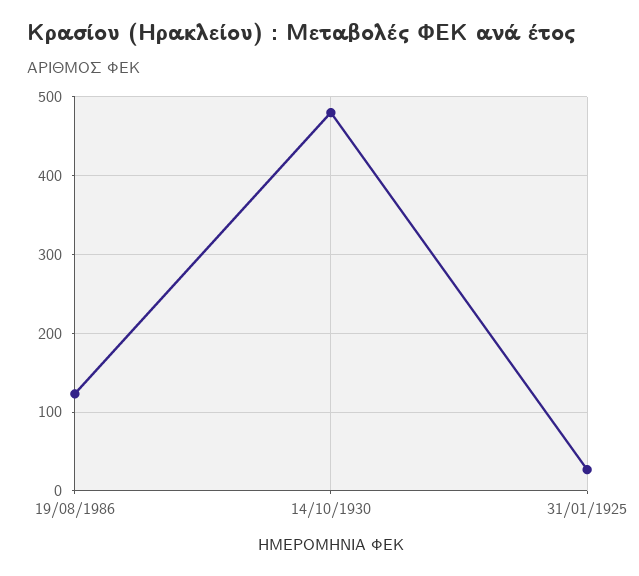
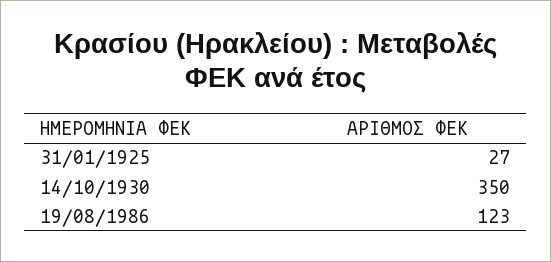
  {
    "19/08/1986": 123,
-   "14/10/1930": 480,
+   "14/10/1930": 350,
    "31/01/1925": 27
  }

